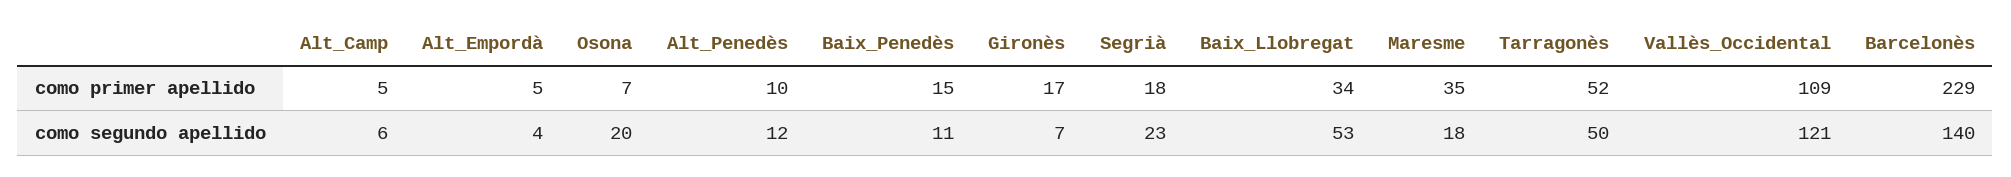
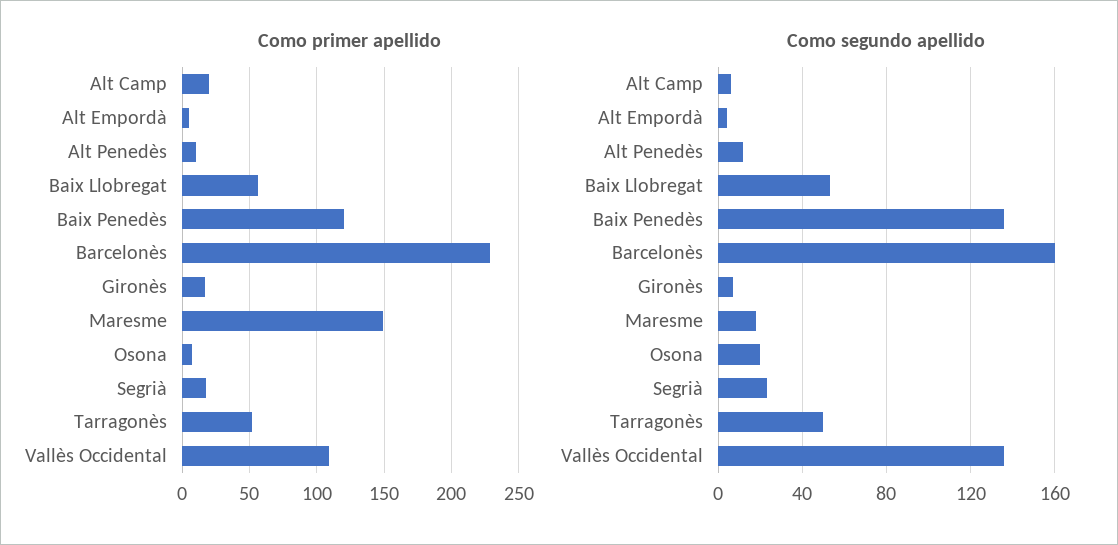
  {
    "como primer apellido": {
-     "Alt_Camp": 5,
+     "Alt_Camp": 20,
      "Alt_Empordà": 5,
      "Osona": 7,
      "Alt_Penedès": 10,
-     "Baix_Penedès": 15,
+     "Baix_Penedès": 120,
      "Gironès": 17,
      "Segrià": 18,
-     "Baix_Llobregat": 34,
+     "Baix_Llobregat": 55,
-     "Maresme": 35,
+     "Maresme": 150,
      "Tarragonès": 52,
      "Vallès_Occidental": 109,
      "Barcelonès": 229
    },
    "como segundo apellido": {
      "Alt_Camp": 6,
      "Alt_Empordà": 4,
      "Osona": 20,
      "Alt_Penedès": 12,
-     "Baix_Penedès": 11,
+     "Baix_Penedès": 135,
      "Gironès": 7,
      "Segrià": 23,
      "Baix_Llobregat": 53,
      "Maresme": 18,
      "Tarragonès": 50,
-     "Vallès_Occidental": 121,
+     "Vallès_Occidental": 135,
-     "Barcelonès": 140
+     "Barcelonès": 160
    }
  }

